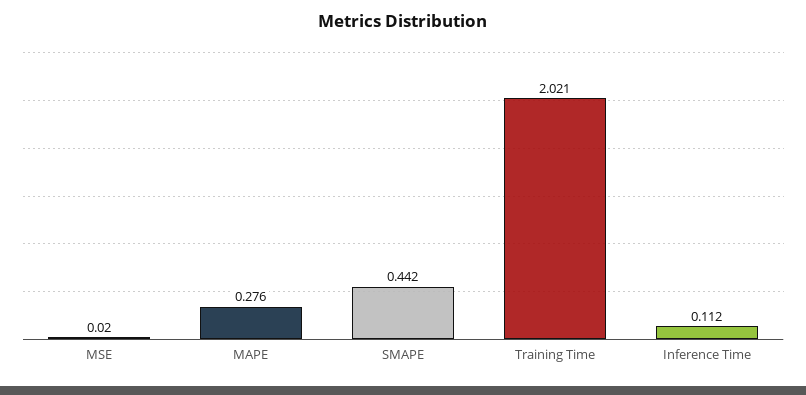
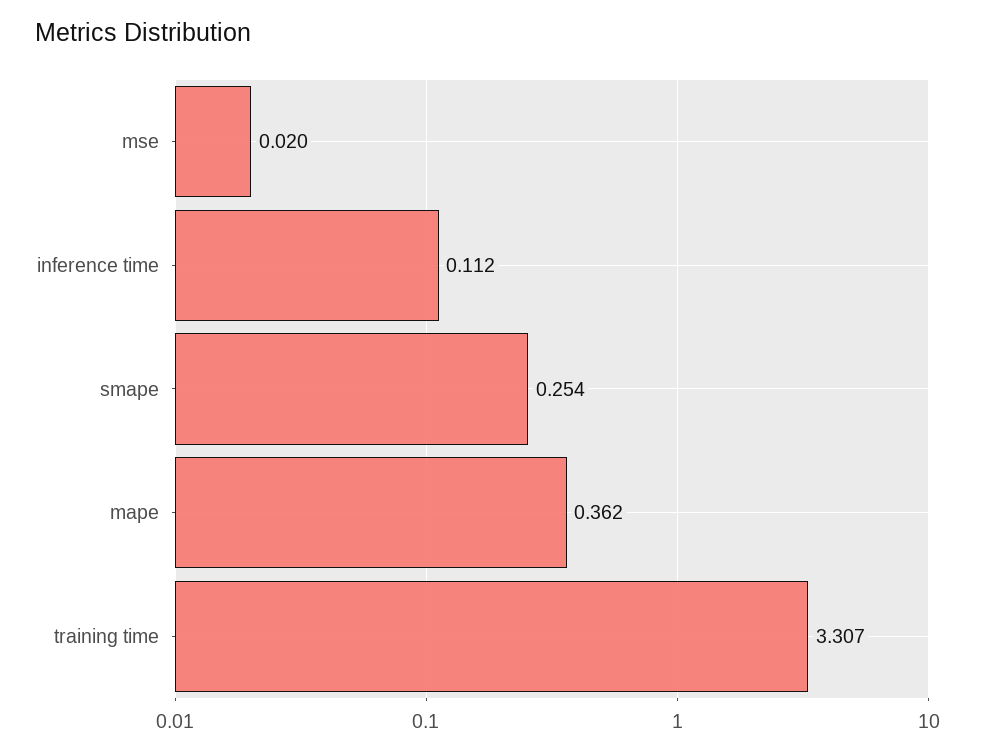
  {
    "MSE": 0.02,
-   "MAPE": 0.276,
+   "MAPE": 0.362,
-   "SMAPE": 0.442,
+   "SMAPE": 0.254,
-   "Training Time": 2.021,
+   "Training Time": 3.307,
    "Inference Time": 0.112
  }

